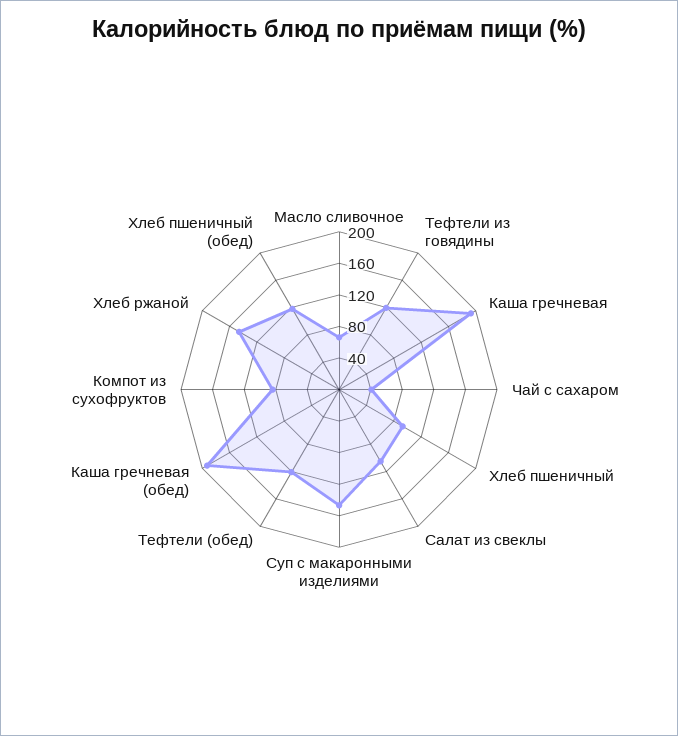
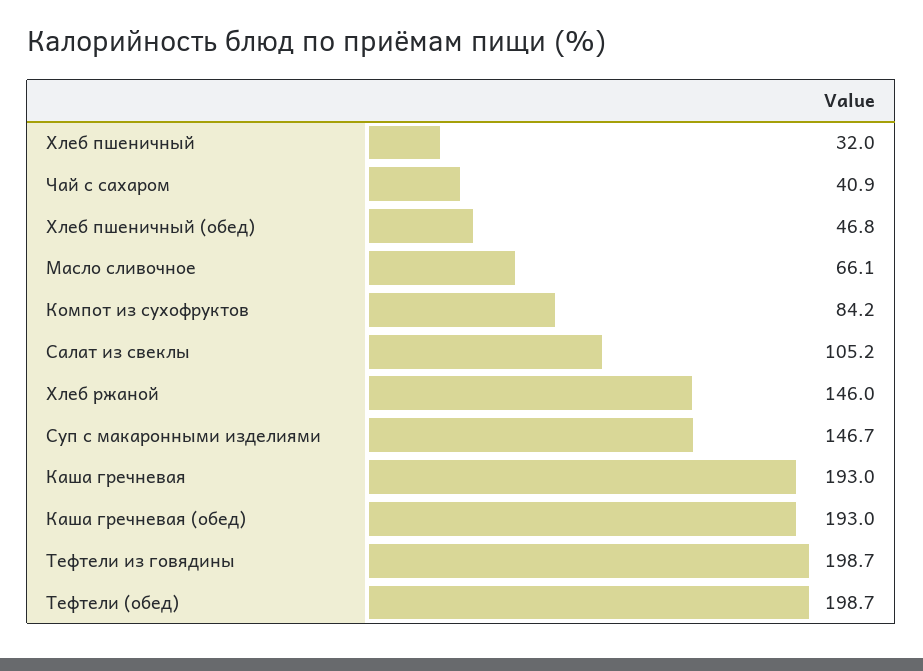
  {
    "Масло сливочное": 66.1,
-   "Тефтели из говядины": 120,
+   "Тефтели из говядины": 198.7,
    "Каша гречневая": 193,
    "Чай с сахаром": 40.9,
-   "Хлеб пшеничный": 100,
+   "Хлеб пшеничный": 32,
    "Салат из свеклы": 105.2,
    "Суп с макаронными изделиями": 146.7,
-   "Тефтели (обед)": 120,
+   "Тефтели (обед)": 198.7,
    "Каша гречневая (обед)": 193,
    "Компот из сухофруктов": 84.2,
    "Хлеб ржаной": 146,
-   "Хлеб пшеничный (обед)": 120
+   "Хлеб пшеничный (обед)": 46.8
  }

